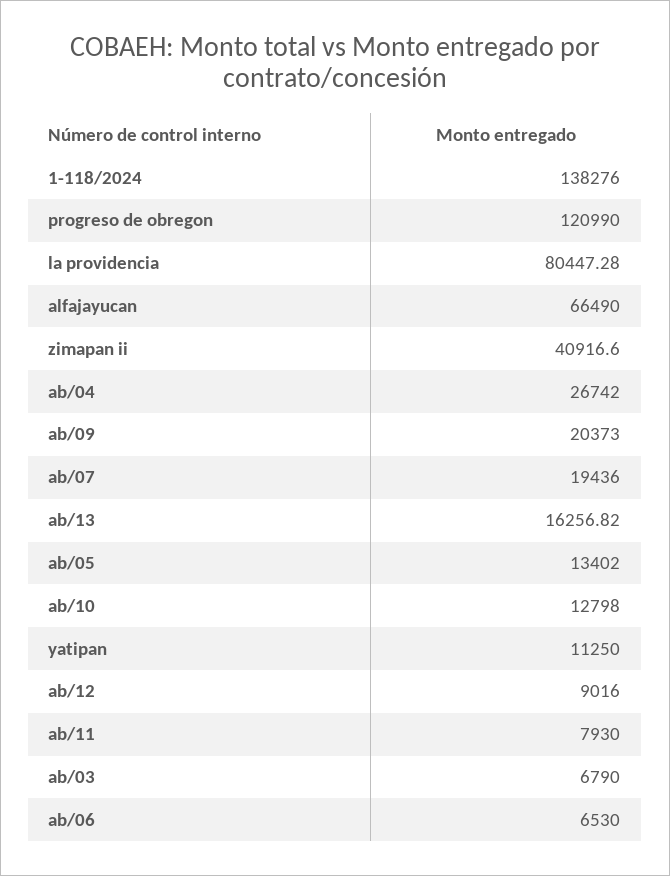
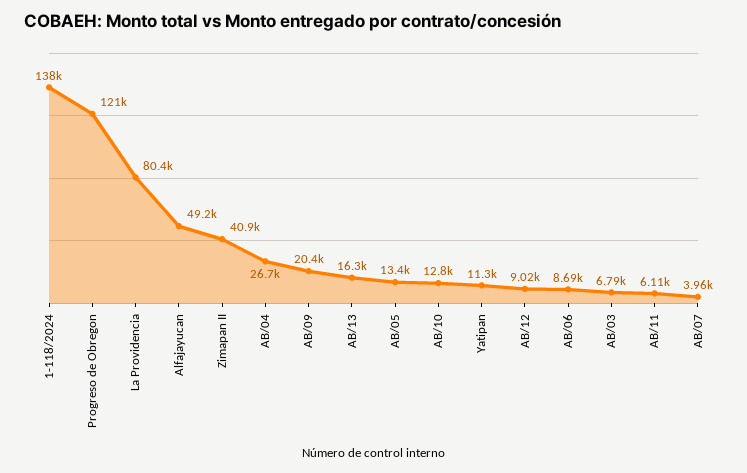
  {
    "1-118/2024": 138276,
    "progreso de obregon": 120990,
    "la providencia": 80447.28,
-   "alfajayucan": 66490,
+   "alfajayucan": 49200,
    "zimapan ii": 40916.6,
    "ab/04": 26742,
    "ab/09": 20373,
-   "ab/07": 19436,
+   "ab/07": 3960,
    "ab/13": 16256.82,
    "ab/05": 13402,
    "ab/10": 12798,
    "yatipan": 11250,
    "ab/12": 9016,
-   "ab/11": 7930,
+   "ab/11": 6110,
    "ab/03": 6790,
-   "ab/06": 6530
+   "ab/06": 8690
  }

